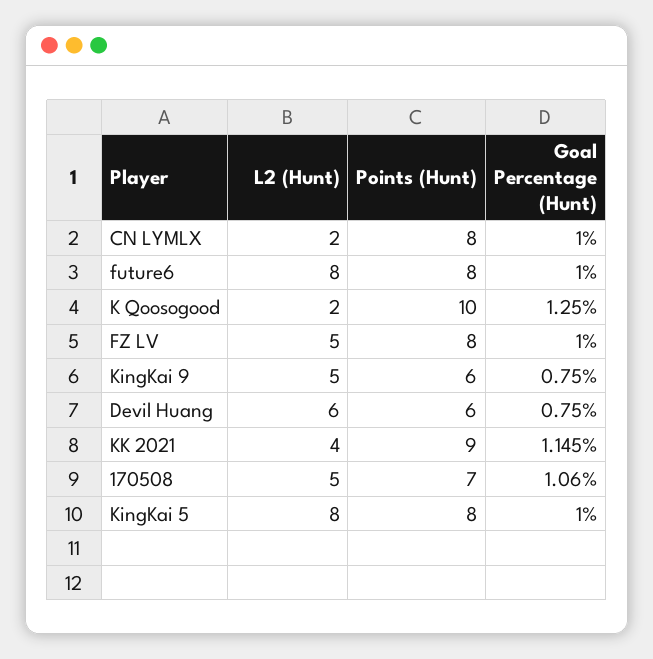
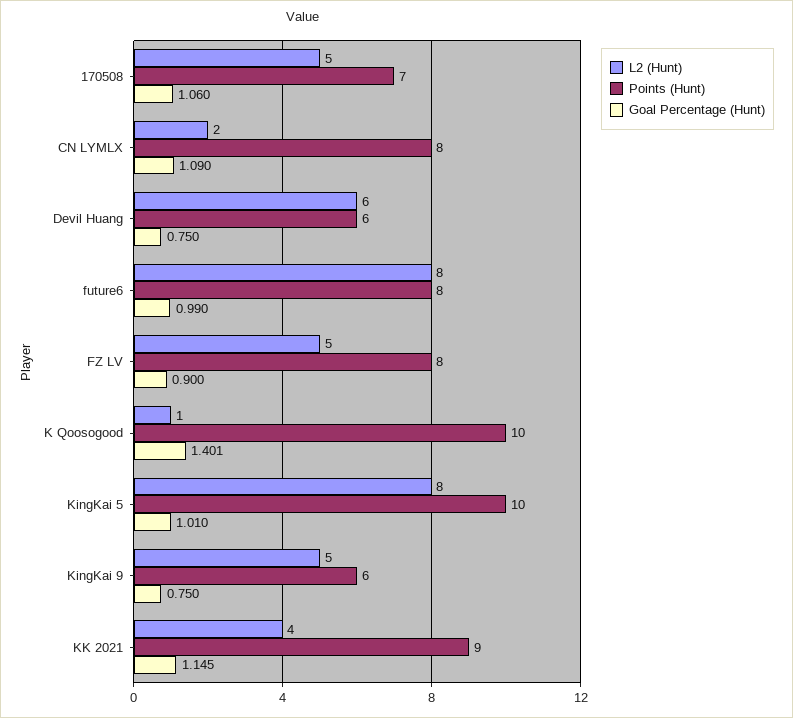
  {
    "L2 (Hunt)": {
      "CN LYMLX": 2,
      "future6": 8,
-     "K Qoosogood": 2,
+     "K Qoosogood": 1,
      "FZ LV": 5,
      "KingKai 9": 5,
      "Devil Huang": 6,
      "KK 2021": 4,
      "170508": 5,
      "KingKai 5": 8
    },
    "Points (Hunt)": {
      "CN LYMLX": 8,
      "future6": 8,
      "K Qoosogood": 10,
      "FZ LV": 8,
      "KingKai 9": 6,
      "Devil Huang": 6,
      "KK 2021": 9,
      "170508": 7,
-     "KingKai 5": 8
+     "KingKai 5": 10
    },
    "Goal Percentage (Hunt)": {
-     "CN LYMLX": 1,
+     "CN LYMLX": 1.09,
-     "future6": 1,
+     "future6": 0.99,
-     "K Qoosogood": 1.25,
+     "K Qoosogood": 1.401,
-     "FZ LV": 1,
+     "FZ LV": 0.9,
      "KingKai 9": 0.75,
      "Devil Huang": 0.75,
      "KK 2021": 1.145,
      "170508": 1.06,
-     "KingKai 5": 1
+     "KingKai 5": 1.01
    }
  }

